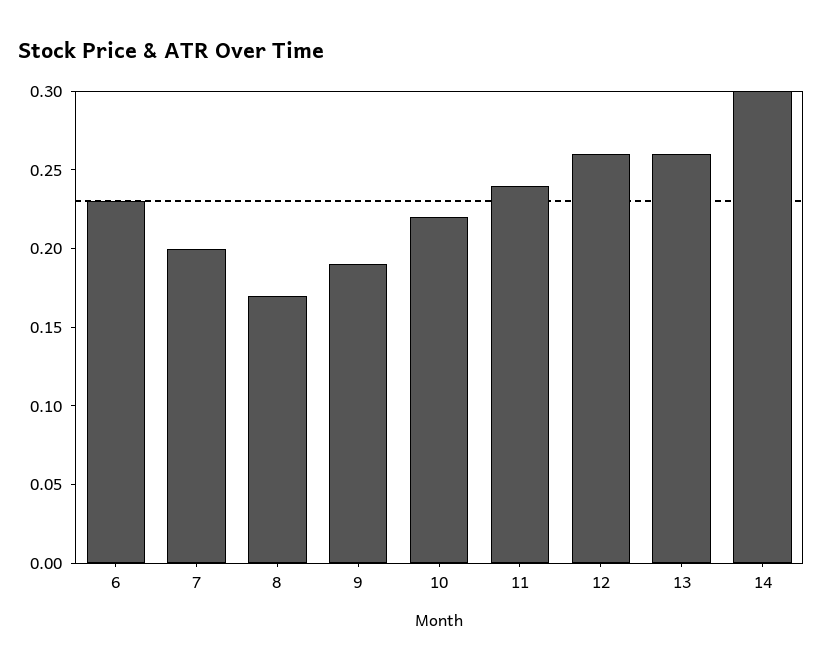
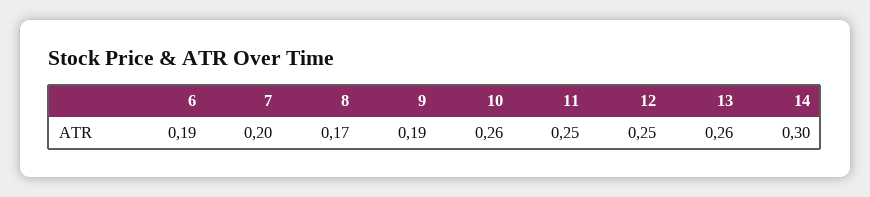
  {
-   "6": 0.23,
+   "6": 0.19,
    "7": 0.2,
    "8": 0.17,
    "9": 0.19,
-   "10": 0.22,
+   "10": 0.26,
-   "11": 0.24,
+   "11": 0.25,
-   "12": 0.26,
+   "12": 0.25,
    "13": 0.26,
    "14": 0.3
  }

